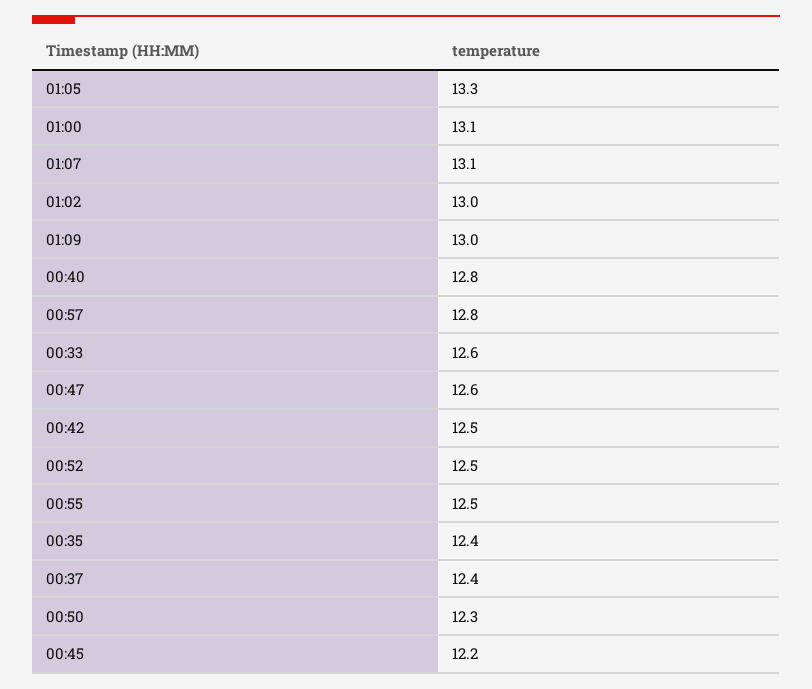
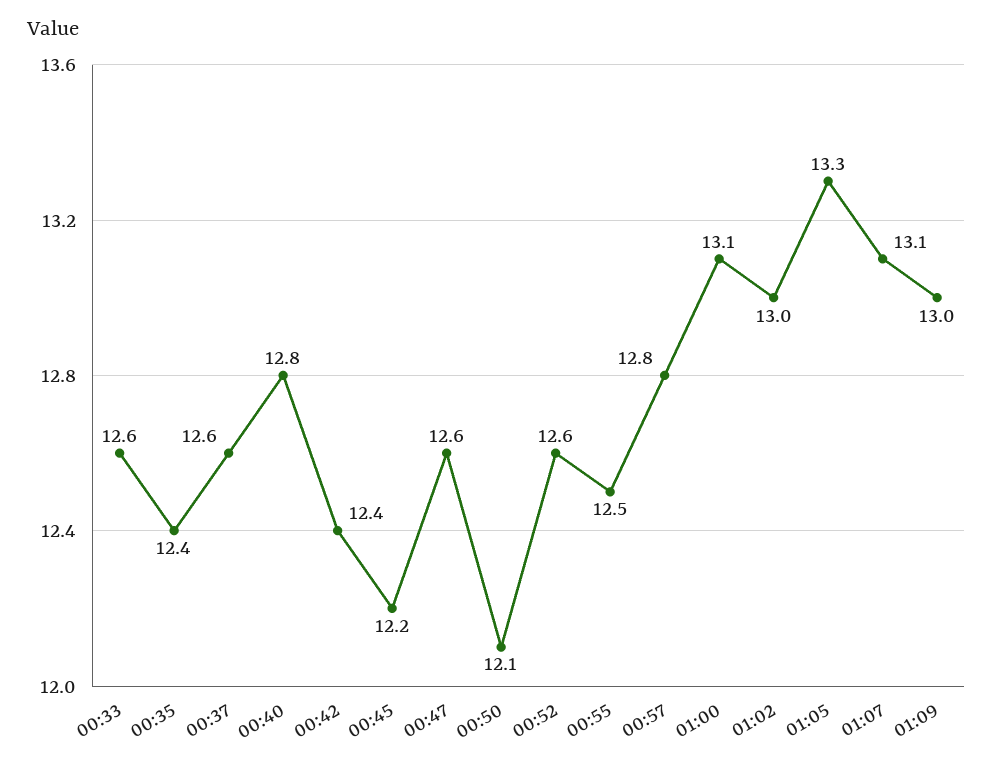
  {
    "01:05": 13.3,
    "01:00": 13.1,
    "01:07": 13.1,
    "01:02": 13,
    "01:09": 13,
    "00:40": 12.8,
    "00:57": 12.8,
    "00:33": 12.6,
    "00:47": 12.6,
-   "00:42": 12.5,
+   "00:42": 12.4,
-   "00:52": 12.5,
+   "00:52": 12.6,
    "00:55": 12.5,
    "00:35": 12.4,
-   "00:37": 12.4,
+   "00:37": 12.6,
-   "00:50": 12.3,
+   "00:50": 12.1,
    "00:45": 12.2
  }

